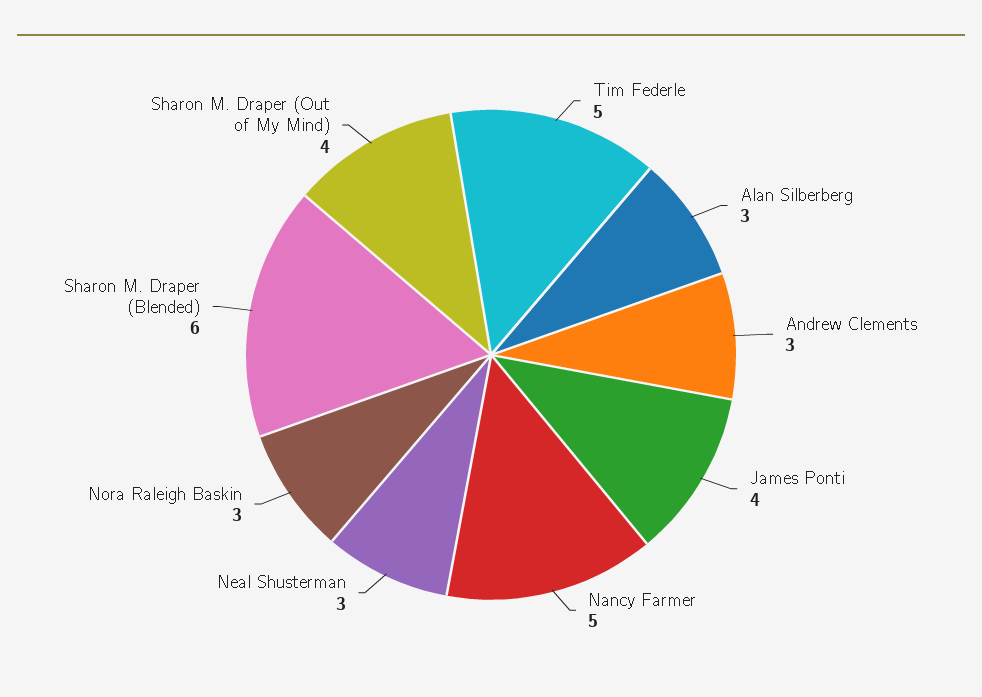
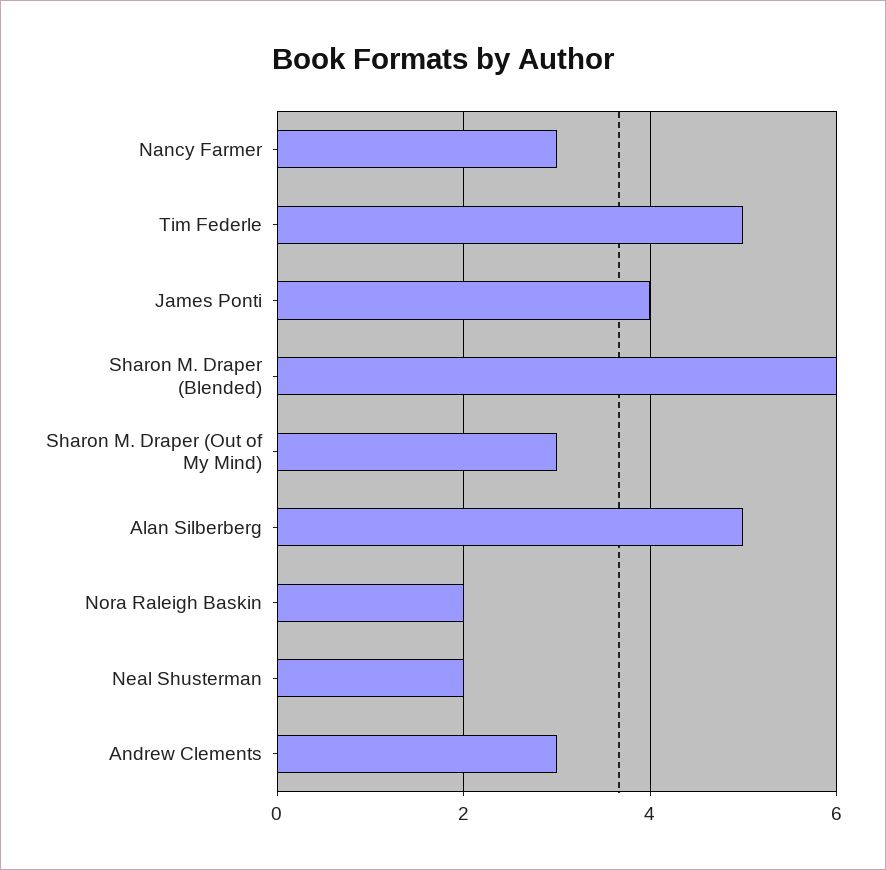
  {
    "Tim Federle": 5,
-   "Alan Silberberg": 3,
+   "Alan Silberberg": 5,
    "Andrew Clements": 3,
    "James Ponti": 4,
-   "Nancy Farmer": 5,
+   "Nancy Farmer": 3,
-   "Neal Shusterman": 3,
+   "Neal Shusterman": 2,
-   "Nora Raleigh Baskin": 3,
+   "Nora Raleigh Baskin": 2,
    "Sharon M. Draper (Blended)": 6,
-   "Sharon M. Draper (Out of My Mind)": 4
+   "Sharon M. Draper (Out of My Mind)": 3
  }

